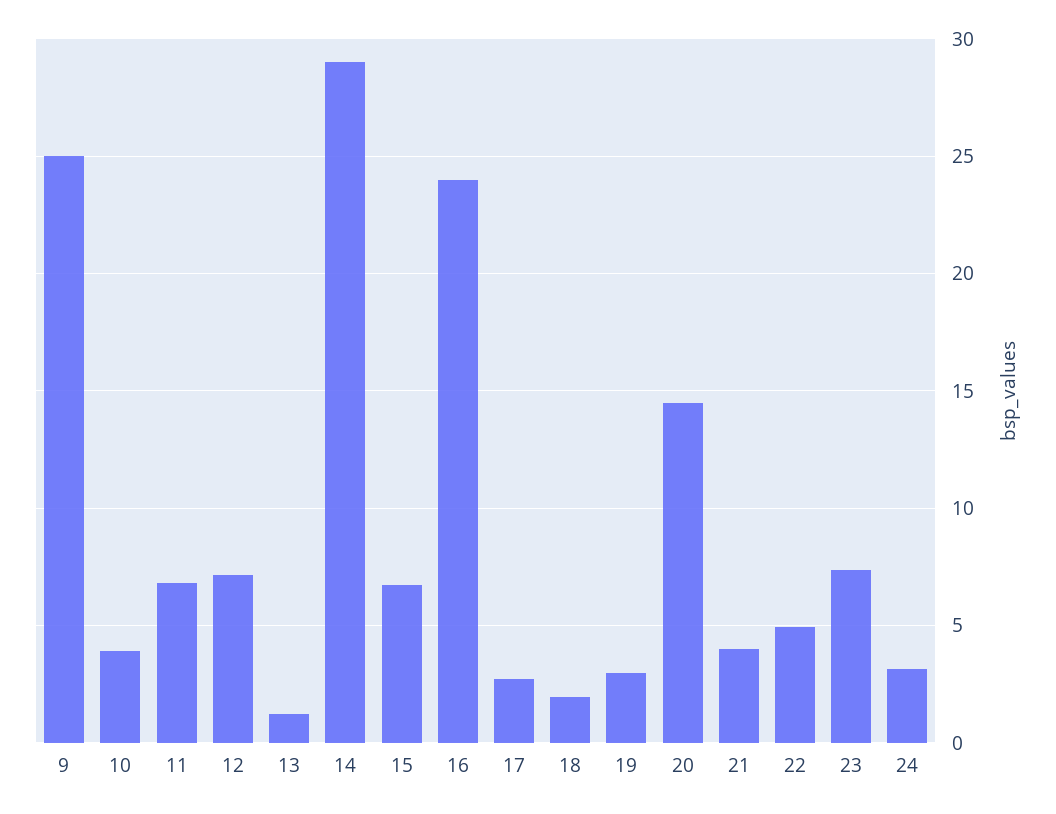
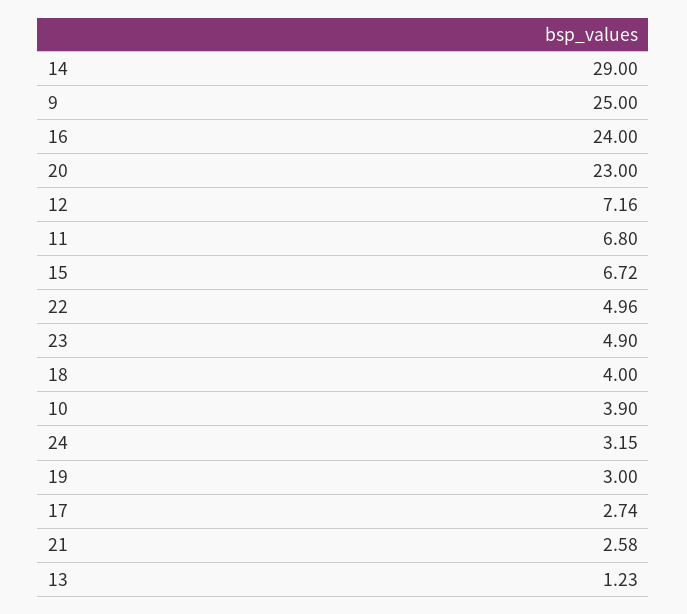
  {
    "9": 25,
    "10": 3.9,
    "11": 6.8,
    "12": 7.16,
    "13": 1.23,
    "14": 29,
    "15": 6.72,
    "16": 24,
    "17": 2.74,
-   "18": 2,
+   "18": 4,
    "19": 3,
-   "20": 14.5,
+   "20": 23,
-   "21": 4,
+   "21": 2.58,
    "22": 4.96,
-   "23": 7.5,
+   "23": 4.9,
    "24": 3.15
  }

